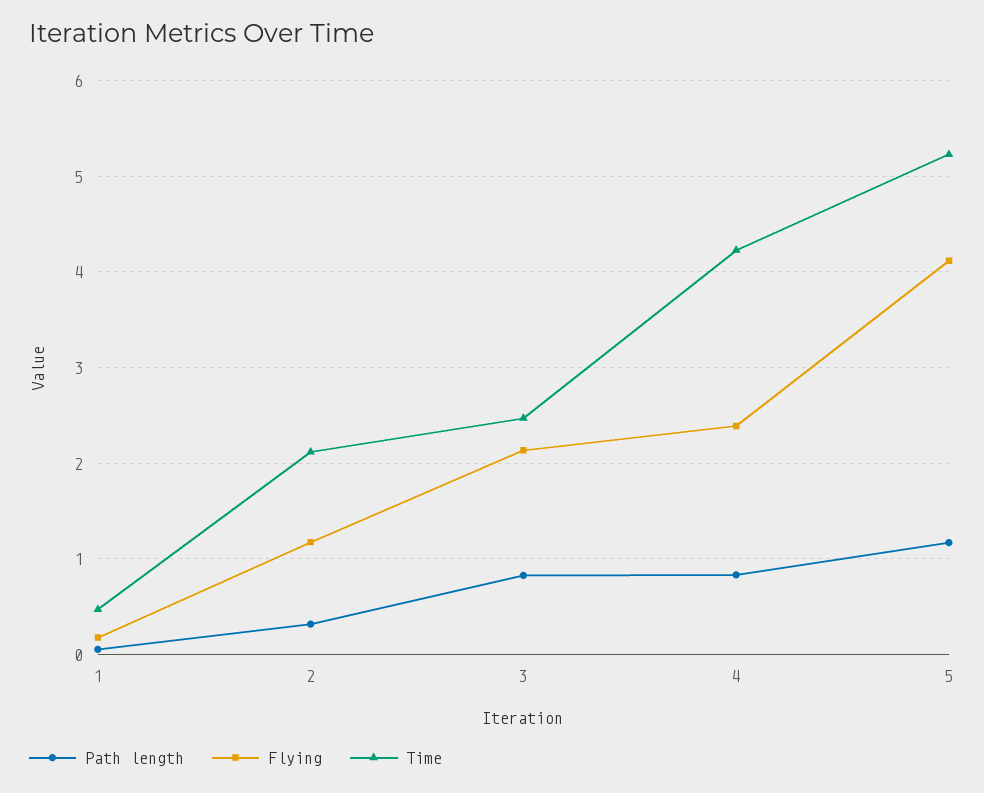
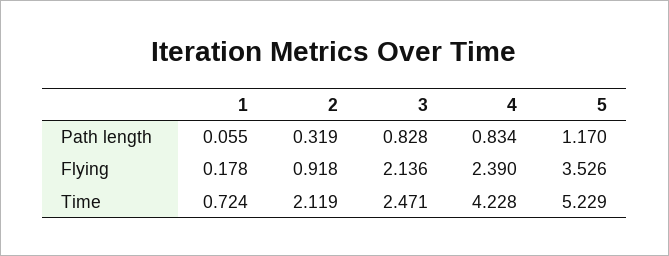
  {
    "Path length": {
      "1": 0.055,
      "2": 0.319,
      "3": 0.828,
      "4": 0.834,
      "5": 1.17
    },
    "Flying": {
      "1": 0.178,
-     "2": 1.2,
+     "2": 0.918,
      "3": 2.136,
      "4": 2.39,
-     "5": 4.1
+     "5": 3.526
    },
    "Time": {
-     "1": 0.5,
+     "1": 0.724,
      "2": 2.119,
      "3": 2.471,
      "4": 4.228,
      "5": 5.229
    }
  }

